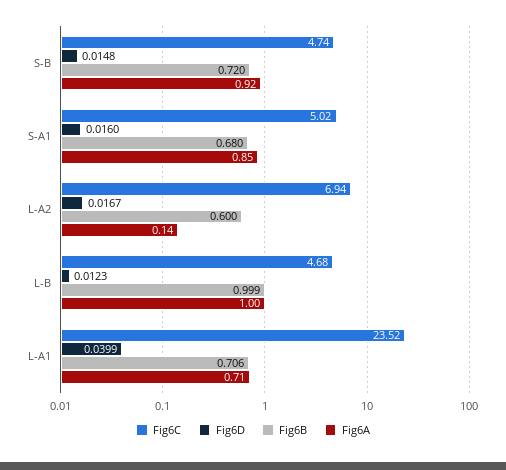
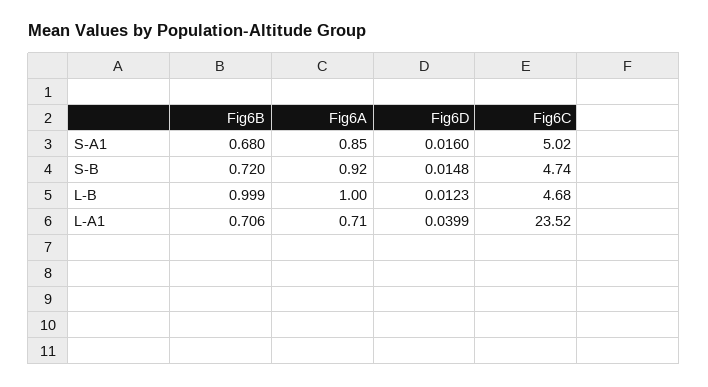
  {
    "Fig6C": {
      "S-B": 4.74,
      "S-A1": 5.02,
-     "L-A2": 6.94,
      "L-B": 4.68,
      "L-A1": 23.52
    },
    "Fig6D": {
      "S-B": 0.0148,
      "S-A1": 0.016,
-     "L-A2": 0.0167,
      "L-B": 0.0123,
      "L-A1": 0.0399
    },
    "Fig6B": {
      "S-B": 0.72,
      "S-A1": 0.68,
-     "L-A2": 0.6,
      "L-B": 0.999,
      "L-A1": 0.706
    },
    "Fig6A": {
      "S-B": 0.92,
      "S-A1": 0.85,
-     "L-A2": 0.14,
      "L-B": 1,
      "L-A1": 0.71
    }
  }

